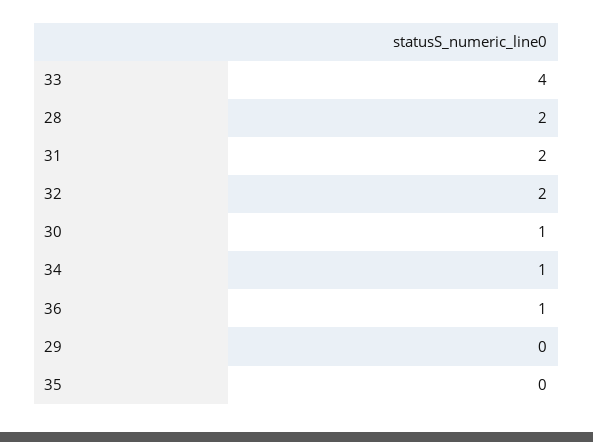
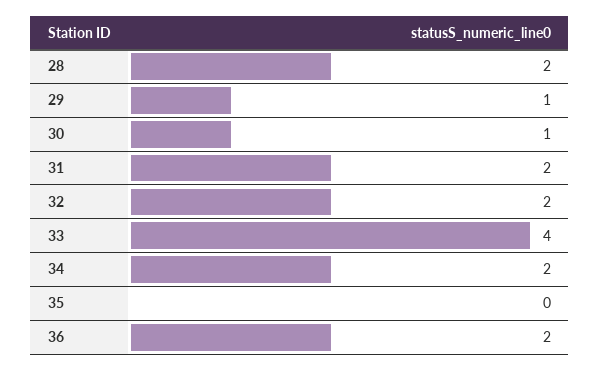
  {
    "33": 4,
    "28": 2,
    "31": 2,
    "32": 2,
    "30": 1,
-   "34": 1,
+   "34": 2,
-   "36": 1,
+   "36": 2,
-   "29": 0,
+   "29": 1,
    "35": 0
  }

